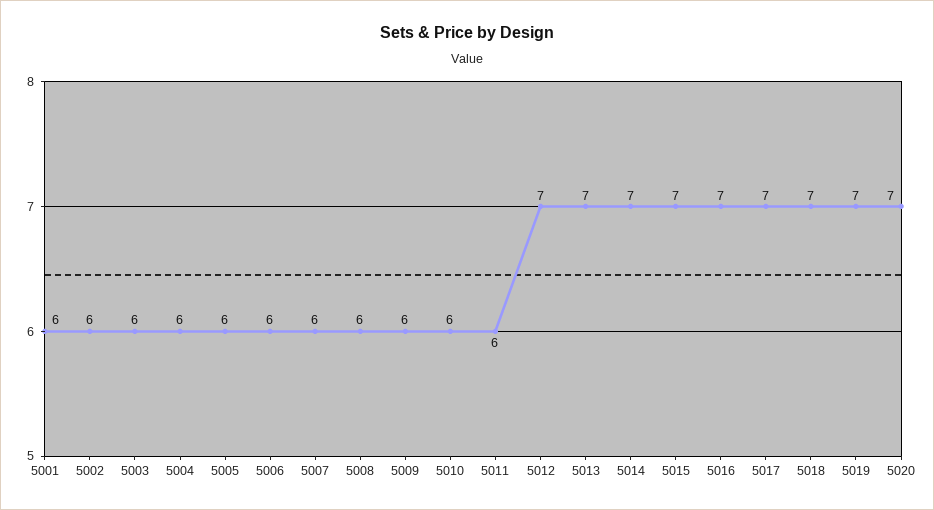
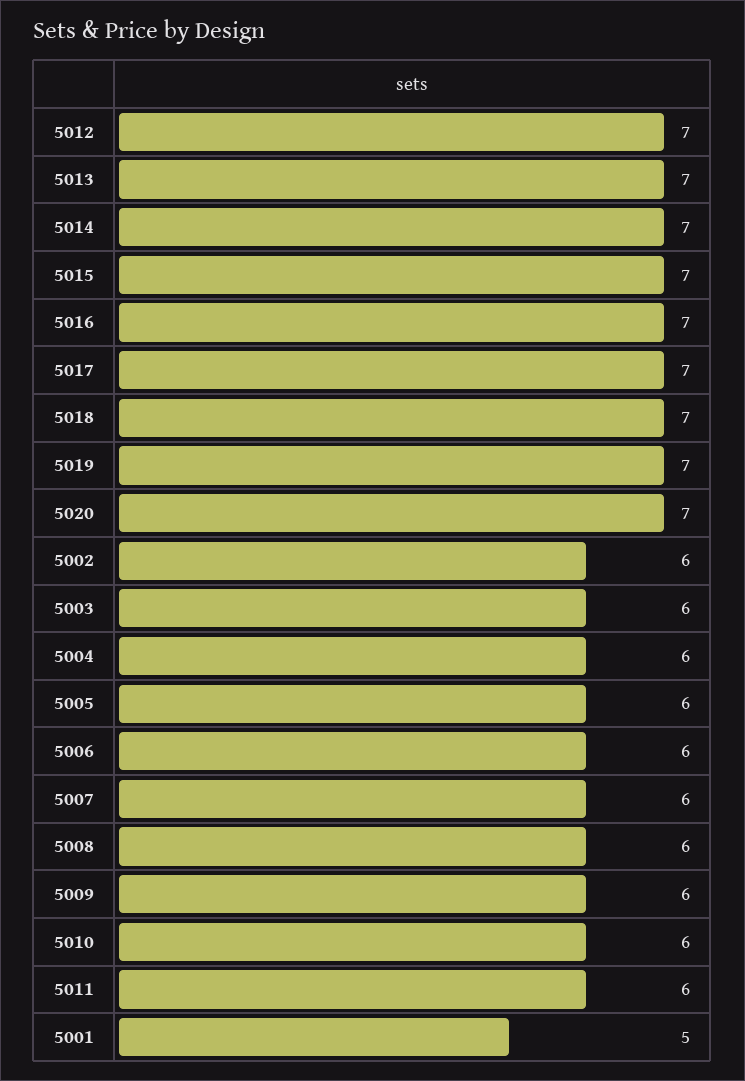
  {
-   "5001": 6,
+   "5001": 5,
    "5002": 6,
    "5003": 6,
    "5004": 6,
    "5005": 6,
    "5006": 6,
    "5007": 6,
    "5008": 6,
    "5009": 6,
    "5010": 6,
    "5011": 6,
    "5012": 7,
    "5013": 7,
    "5014": 7,
    "5015": 7,
    "5016": 7,
    "5017": 7,
    "5018": 7,
    "5019": 7,
    "5020": 7
  }

